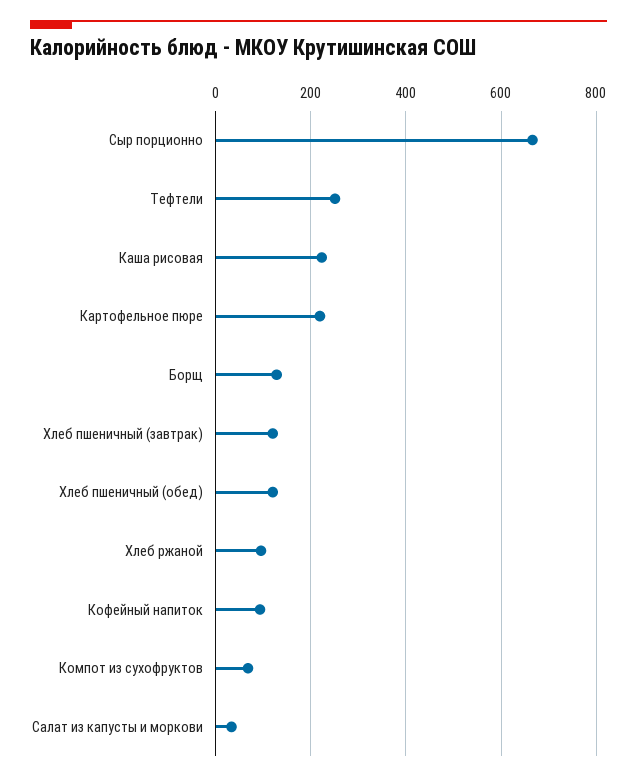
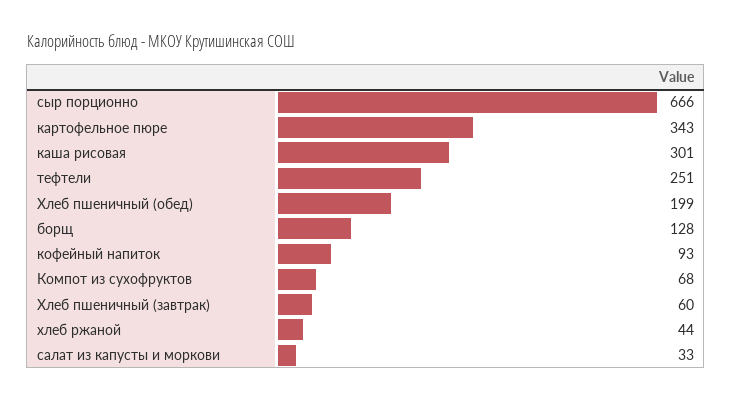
  {
    "Сыр порционно": 666,
    "Тефтели": 251,
-   "Каша рисовая": 220,
+   "Каша рисовая": 301,
-   "Картофельное пюре": 220,
+   "Картофельное пюре": 343,
    "Борщ": 128,
-   "Хлеб пшеничный (завтрак)": 120,
+   "Хлеб пшеничный (завтрак)": 60,
-   "Хлеб пшеничный (обед)": 120,
+   "Хлеб пшеничный (обед)": 199,
-   "Хлеб ржаной": 100,
+   "Хлеб ржаной": 44,
    "Кофейный напиток": 93,
    "Компот из сухофруктов": 68,
    "Салат из капусты и моркови": 33
  }

